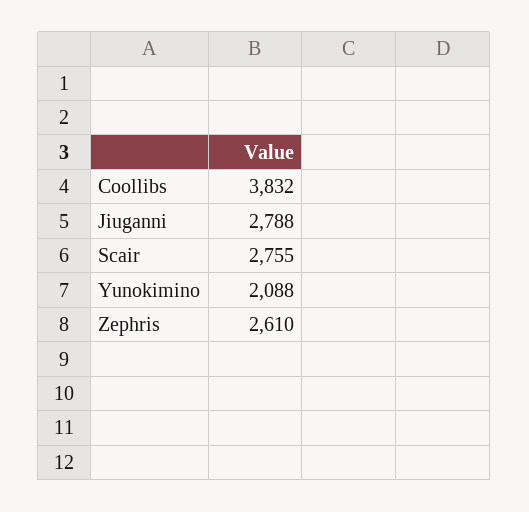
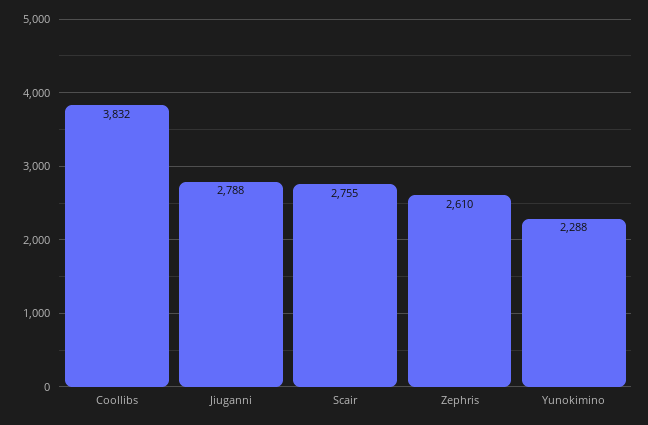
  {
    "Coollibs": 3832,
    "Jiuganni": 2788,
    "Scair": 2755,
-   "Yunokimino": 2088,
+   "Yunokimino": 2288,
    "Zephris": 2610
  }

